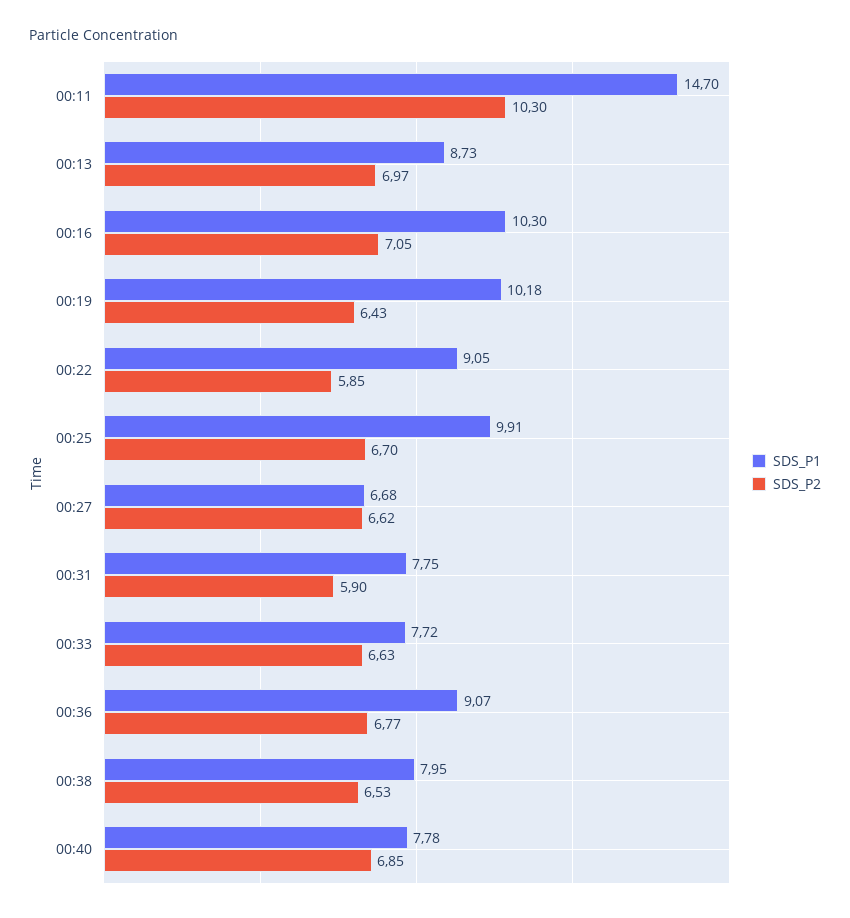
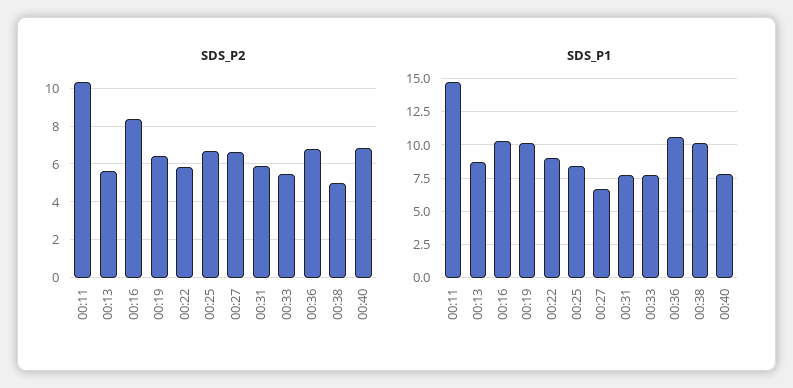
  {
    "SDS_P1": {
      "00:11": 14.7,
      "00:13": 8.73,
      "00:16": 10.3,
      "00:19": 10.18,
      "00:22": 9.05,
-     "00:25": 9.91,
+     "00:25": 8.5,
      "00:27": 6.68,
      "00:31": 7.75,
      "00:33": 7.72,
-     "00:36": 9.07,
+     "00:36": 10.5,
-     "00:38": 7.95,
+     "00:38": 10,
      "00:40": 7.78
    },
    "SDS_P2": {
      "00:11": 10.3,
-     "00:13": 6.97,
+     "00:13": 5.5,
-     "00:16": 7.05,
+     "00:16": 8.5,
      "00:19": 6.43,
      "00:22": 5.85,
      "00:25": 6.7,
      "00:27": 6.62,
      "00:31": 5.9,
-     "00:33": 6.63,
+     "00:33": 5.5,
      "00:36": 6.77,
-     "00:38": 6.53,
+     "00:38": 5,
      "00:40": 6.85
    }
  }

